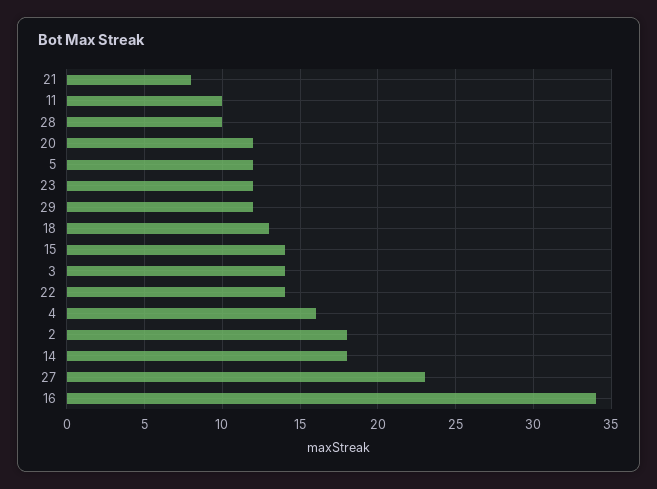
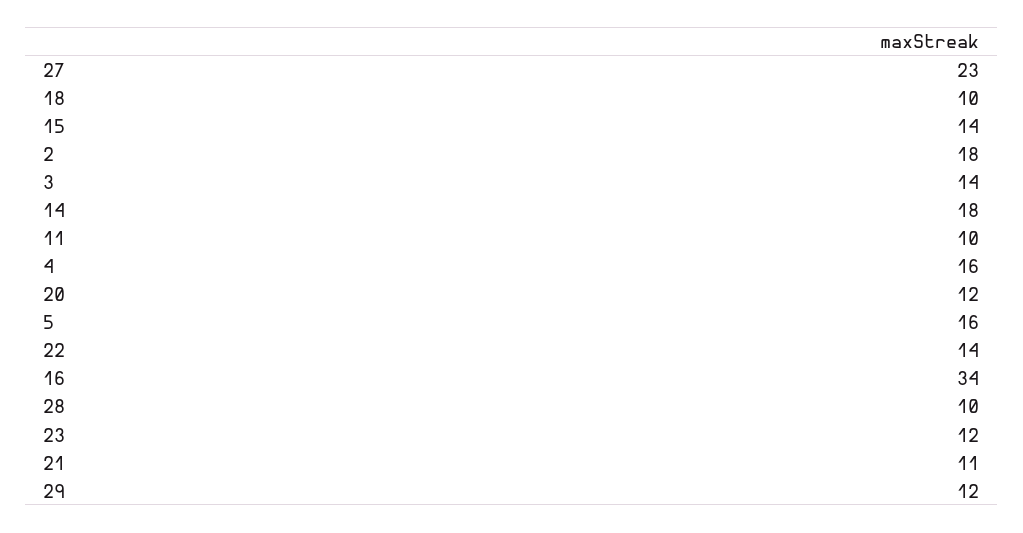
  {
-   "21": 8,
+   "21": 11,
    "11": 10,
    "28": 10,
    "20": 12,
-   "5": 12,
+   "5": 16,
    "23": 12,
    "29": 12,
-   "18": 13,
+   "18": 10,
    "15": 14,
    "3": 14,
    "22": 14,
    "4": 16,
    "2": 18,
    "14": 18,
    "27": 23,
    "16": 34
  }

